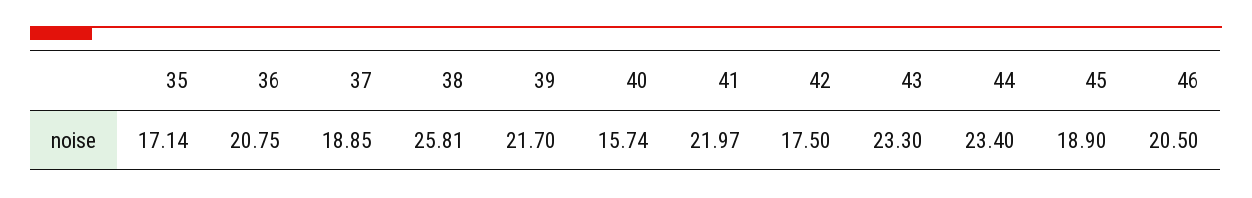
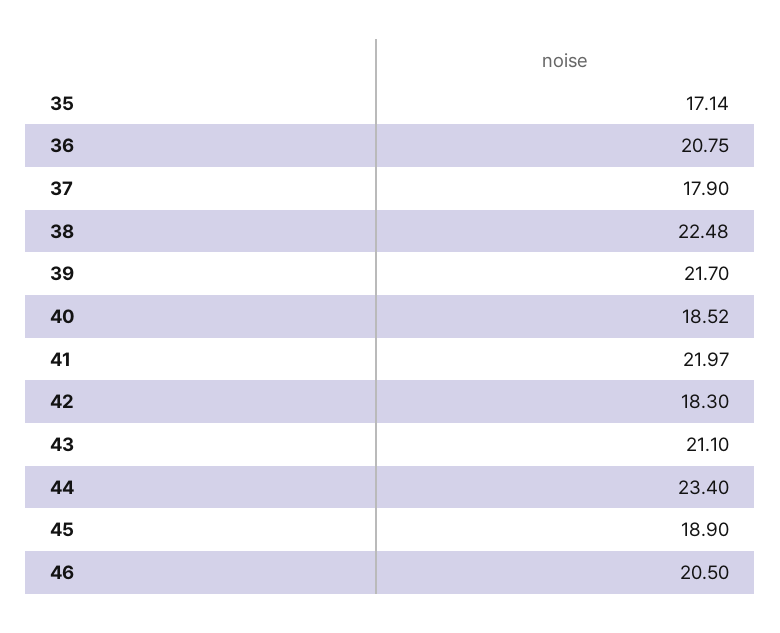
  {
    "35": 17.14,
    "36": 20.75,
-   "37": 18.85,
+   "37": 17.9,
-   "38": 25.81,
+   "38": 22.48,
    "39": 21.7,
-   "40": 15.74,
+   "40": 18.52,
    "41": 21.97,
-   "42": 17.5,
+   "42": 18.3,
-   "43": 23.3,
+   "43": 21.1,
    "44": 23.4,
    "45": 18.9,
    "46": 20.5
  }

